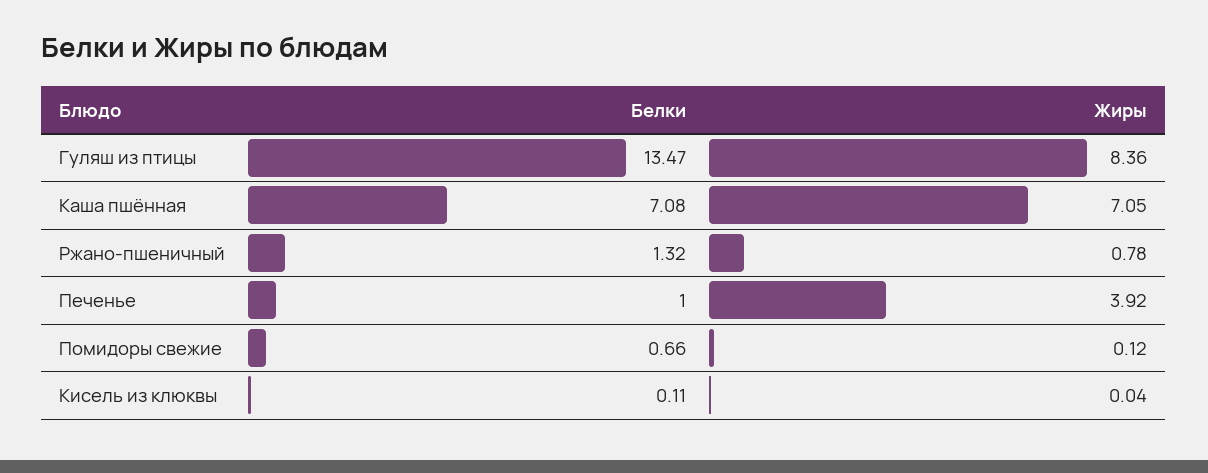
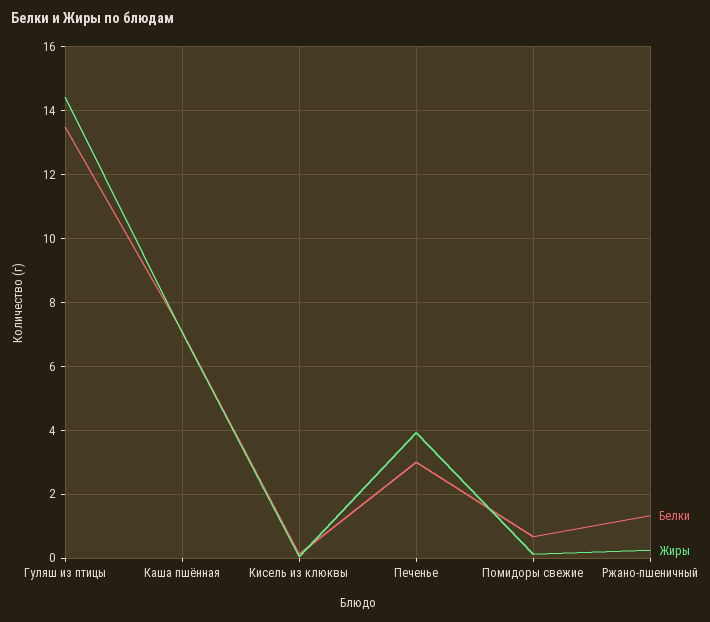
  {
    "Белки": {
      "Гуляш из птицы": 13.47,
      "Каша пшённая": 7.08,
      "Ржано-пшеничный": 1.32,
-     "Печенье": 1,
+     "Печенье": 3,
      "Помидоры свежие": 0.66,
      "Кисель из клюквы": 0.11
    },
    "Жиры": {
-     "Гуляш из птицы": 8.36,
+     "Гуляш из птицы": 14.4,
      "Каша пшённая": 7.05,
-     "Ржано-пшеничный": 0.78,
+     "Ржано-пшеничный": 0.2,
      "Печенье": 3.92,
      "Помидоры свежие": 0.12,
      "Кисель из клюквы": 0.04
    }
  }

